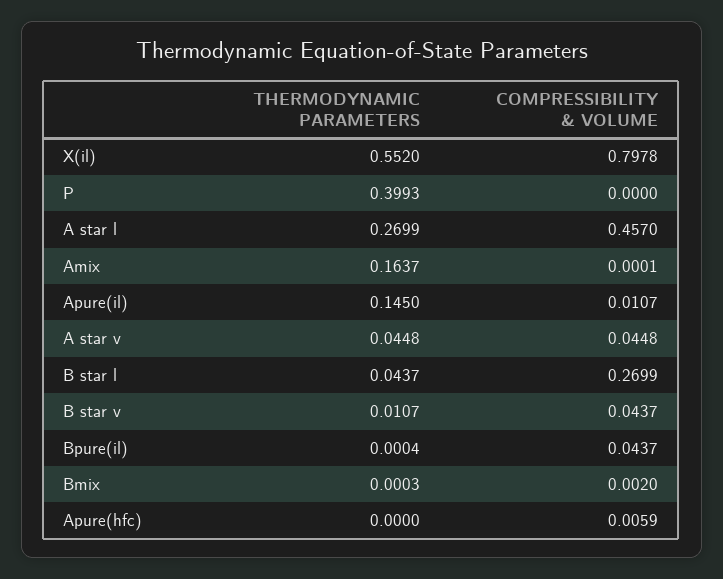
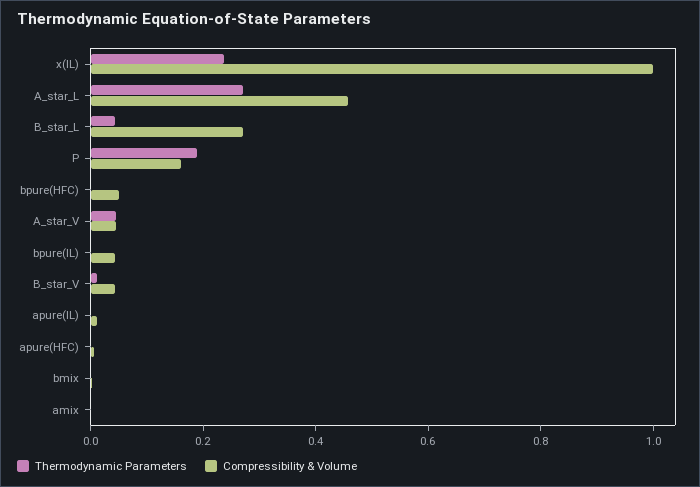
  {
    "THERMODYNAMIC PARAMETERS": {
-     "X(il)": 0.552,
+     "X(il)": 0.25,
-     "P": 0.3993,
+     "P": 0.2,
      "A star l": 0.2699,
-     "Amix": 0.1637,
+     "Amix": 0,
-     "Apure(il)": 0.145,
+     "Apure(il)": 0,
      "A star v": 0.0448,
      "B star l": 0.0437,
      "B star v": 0.0107,
      "Bpure(il)": 0.0004,
      "Bmix": 0.0003,
-     "Apure(hfc)": 0
+     "Apure(hfc)": 0,
+     "bpure(HFC)": 0
    },
    "COMPRESSIBILITY & VOLUME": {
-     "X(il)": 0.7978,
+     "X(il)": 1,
-     "P": 0,
+     "P": 0.15,
      "A star l": 0.457,
      "Amix": 0.0001,
      "Apure(il)": 0.0107,
      "A star v": 0.0448,
      "B star l": 0.2699,
      "B star v": 0.0437,
      "Bpure(il)": 0.0437,
      "Bmix": 0.002,
-     "Apure(hfc)": 0.0059
+     "Apure(hfc)": 0.0059,
+     "bpure(HFC)": 0.05
    }
  }

